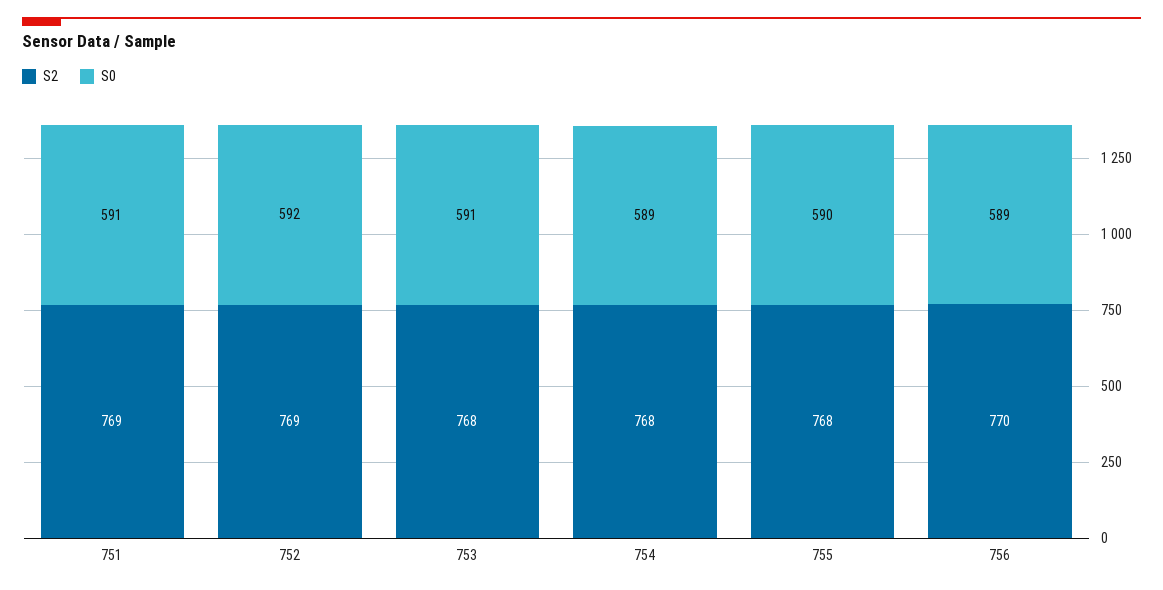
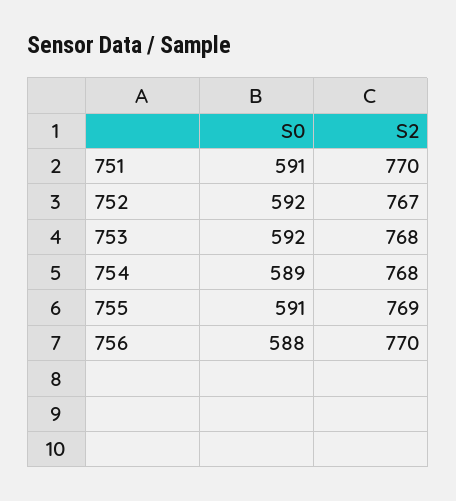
  {
    "S2": {
-     "751": 769,
+     "751": 770,
-     "752": 769,
+     "752": 767,
      "753": 768,
      "754": 768,
-     "755": 768,
+     "755": 769,
      "756": 770
    },
    "S0": {
      "751": 591,
      "752": 592,
-     "753": 591,
+     "753": 592,
      "754": 589,
-     "755": 590,
+     "755": 591,
-     "756": 589
+     "756": 588
    }
  }

